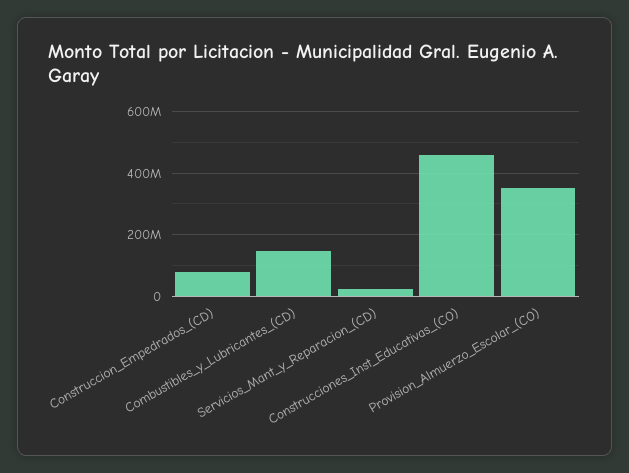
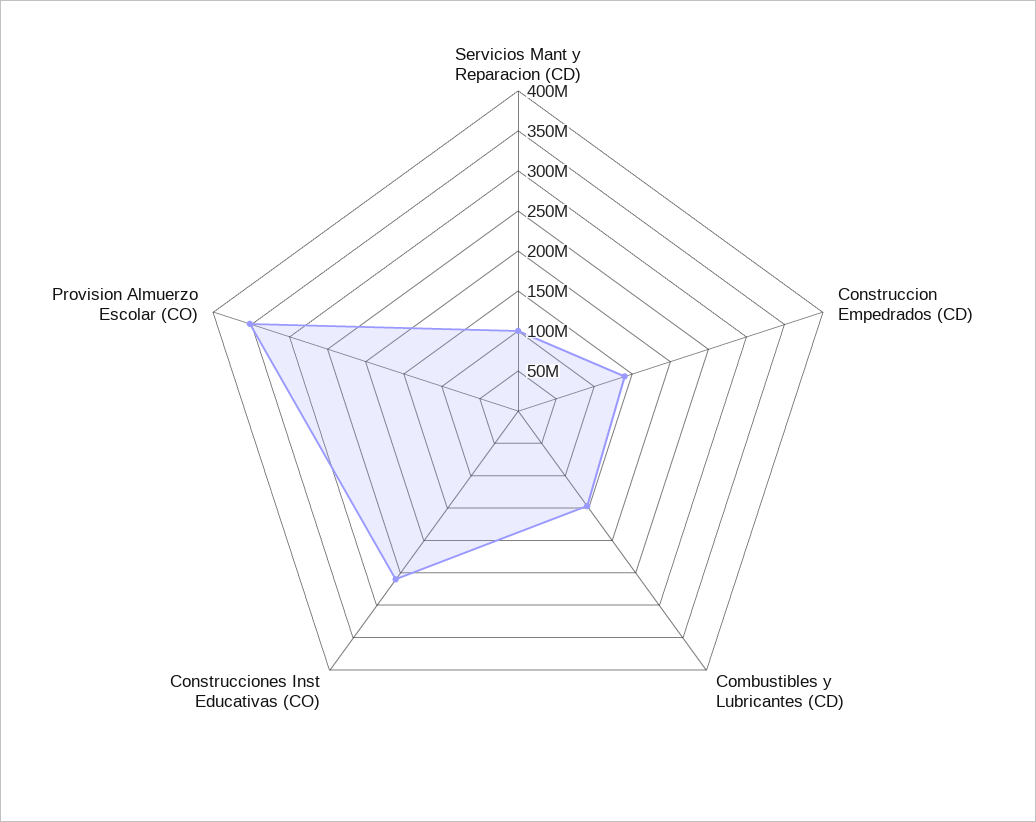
  {
-   "Construccion_Empedrados_(CD)": 80000000,
+   "Construccion_Empedrados_(CD)": 140000000,
    "Combustibles_y_Lubricantes_(CD)": 150000000,
-   "Servicios_Mant_y_Reparacion_(CD)": 20000000,
+   "Servicios_Mant_y_Reparacion_(CD)": 100000000,
-   "Construcciones_Inst_Educativas_(CO)": 460000000,
+   "Construcciones_Inst_Educativas_(CO)": 260000000,
    "Provision_Almuerzo_Escolar_(CO)": 350000000
  }

